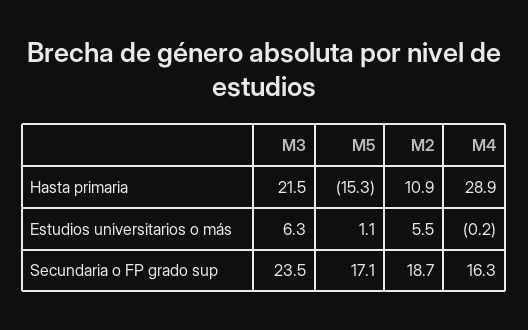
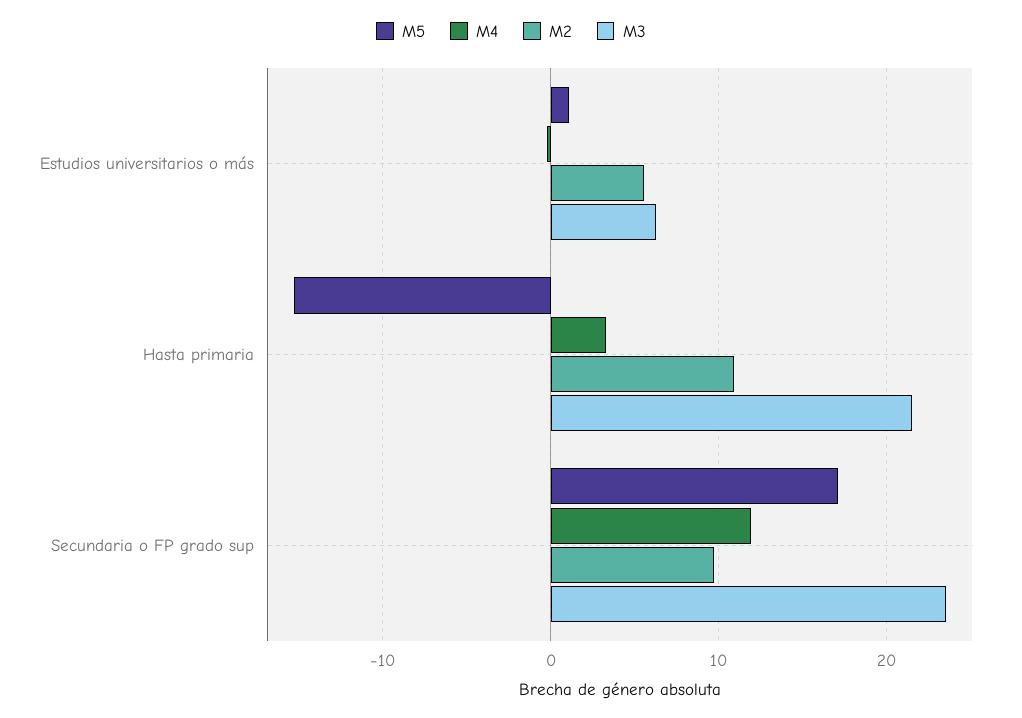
  {
    "M3": {
      "Hasta primaria": 21.5,
      "Estudios universitarios o más": 6.3,
      "Secundaria o FP grado sup": 23.5
    },
    "M5": {
      "Hasta primaria": -15.3,
      "Estudios universitarios o más": 1.1,
      "Secundaria o FP grado sup": 17.1
    },
    "M2": {
      "Hasta primaria": 10.9,
      "Estudios universitarios o más": 5.5,
-     "Secundaria o FP grado sup": 18.7
+     "Secundaria o FP grado sup": 10
    },
    "M4": {
-     "Hasta primaria": 28.9,
+     "Hasta primaria": 3,
      "Estudios universitarios o más": -0.2,
-     "Secundaria o FP grado sup": 16.3
+     "Secundaria o FP grado sup": 12
    }
  }

